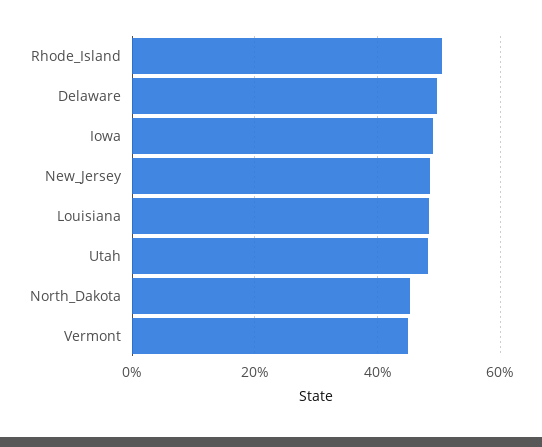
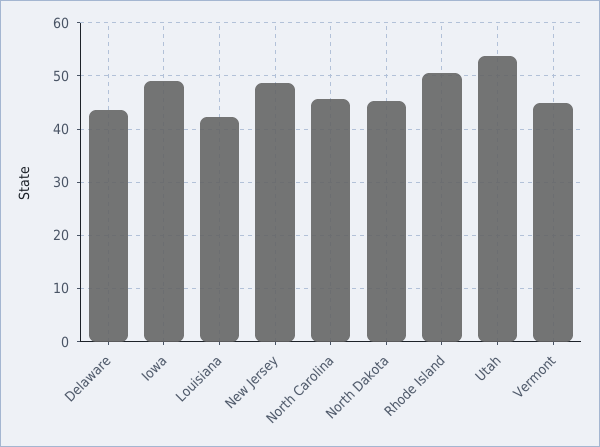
  {
    "Rhode_Island": 50,
-   "Delaware": 50,
+   "Delaware": 44,
    "Iowa": 50,
    "New_Jersey": 48,
-   "Louisiana": 48,
+   "Louisiana": 42,
-   "Utah": 48,
+   "Utah": 54,
    "North_Dakota": 46,
-   "Vermont": 44
+   "Vermont": 44,
+   "North Carolina": 46
  }

